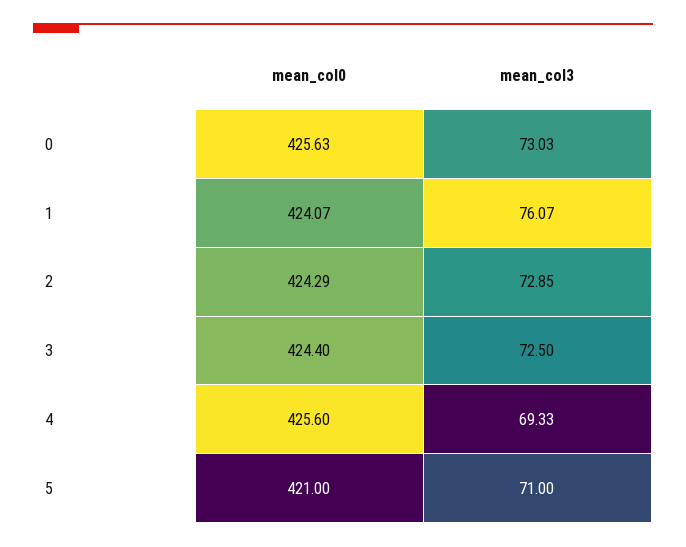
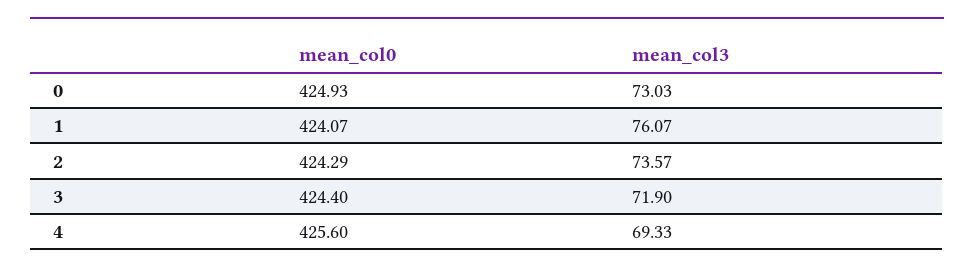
  {
    "mean_col0": {
-     "0": 425.63,
+     "0": 424.93,
      "1": 424.07,
      "2": 424.29,
      "3": 424.4,
-     "4": 425.6,
+     "4": 425.6
-     "5": 421
    },
    "mean_col3": {
      "0": 73.03,
      "1": 76.07,
-     "2": 72.85,
+     "2": 73.57,
-     "3": 72.5,
+     "3": 71.9,
-     "4": 69.33,
+     "4": 69.33
-     "5": 71
    }
  }

